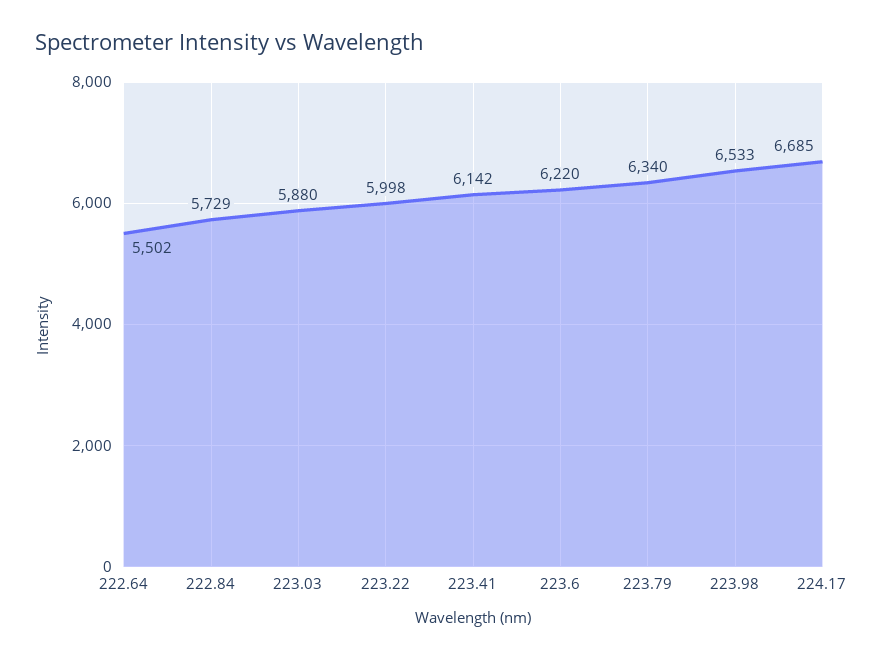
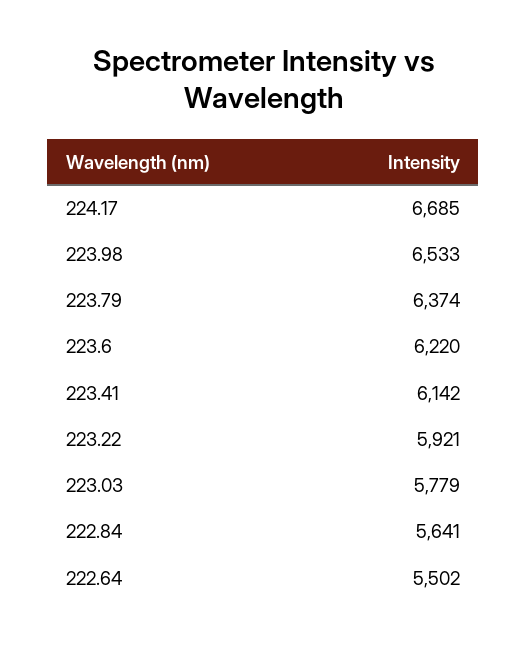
  {
    "222.64": 5502,
-   "222.84": 5729,
+   "222.84": 5641,
-   "223.03": 5880,
+   "223.03": 5779,
-   "223.22": 5998,
+   "223.22": 5921,
    "223.41": 6142,
    "223.6": 6220,
-   "223.79": 6340,
+   "223.79": 6374,
    "223.98": 6533,
    "224.17": 6685
  }

